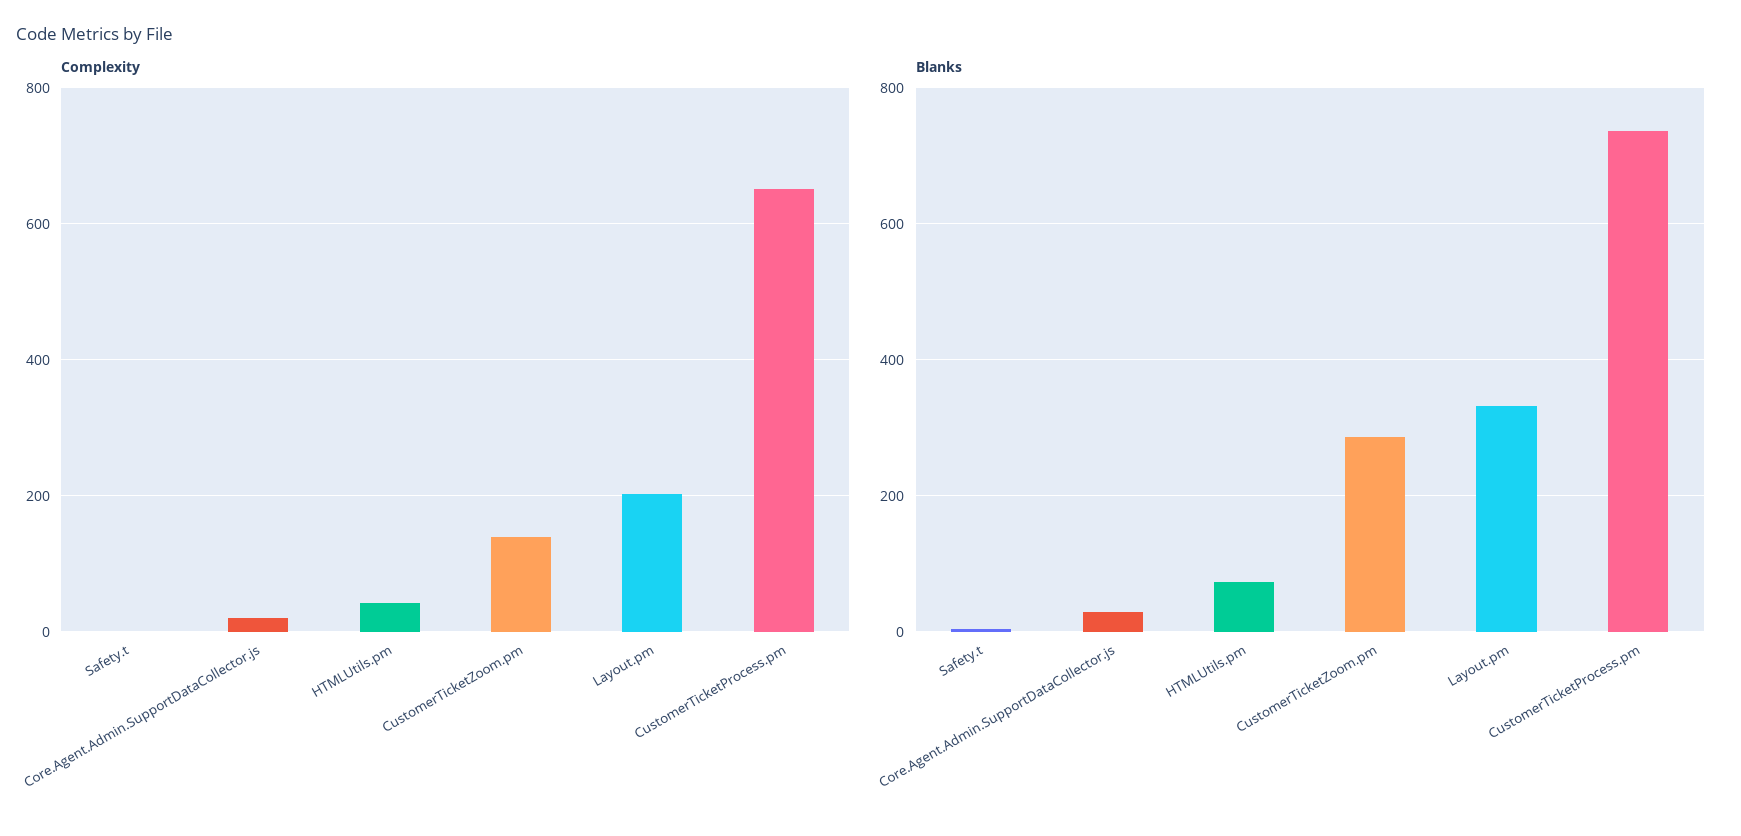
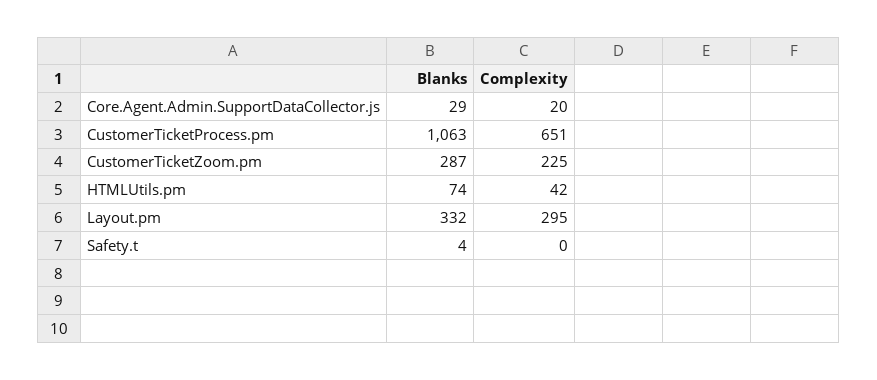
  {
    "Complexity": {
      "Safety.t": 0,
      "Core.Agent.Admin.SupportDataCollector.js": 20,
      "HTMLUtils.pm": 42,
-     "CustomerTicketZoom.pm": 140,
+     "CustomerTicketZoom.pm": 225,
-     "Layout.pm": 200,
+     "Layout.pm": 295,
      "CustomerTicketProcess.pm": 651
    },
    "Blanks": {
      "Safety.t": 4,
      "Core.Agent.Admin.SupportDataCollector.js": 29,
      "HTMLUtils.pm": 74,
      "CustomerTicketZoom.pm": 287,
      "Layout.pm": 332,
-     "CustomerTicketProcess.pm": 740
+     "CustomerTicketProcess.pm": 1063
    }
  }

